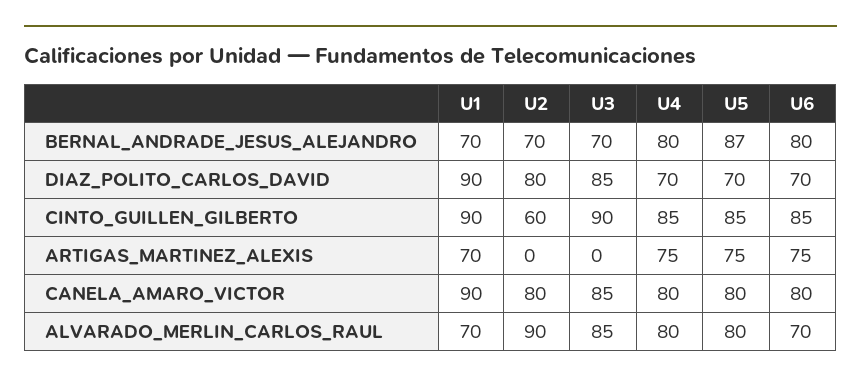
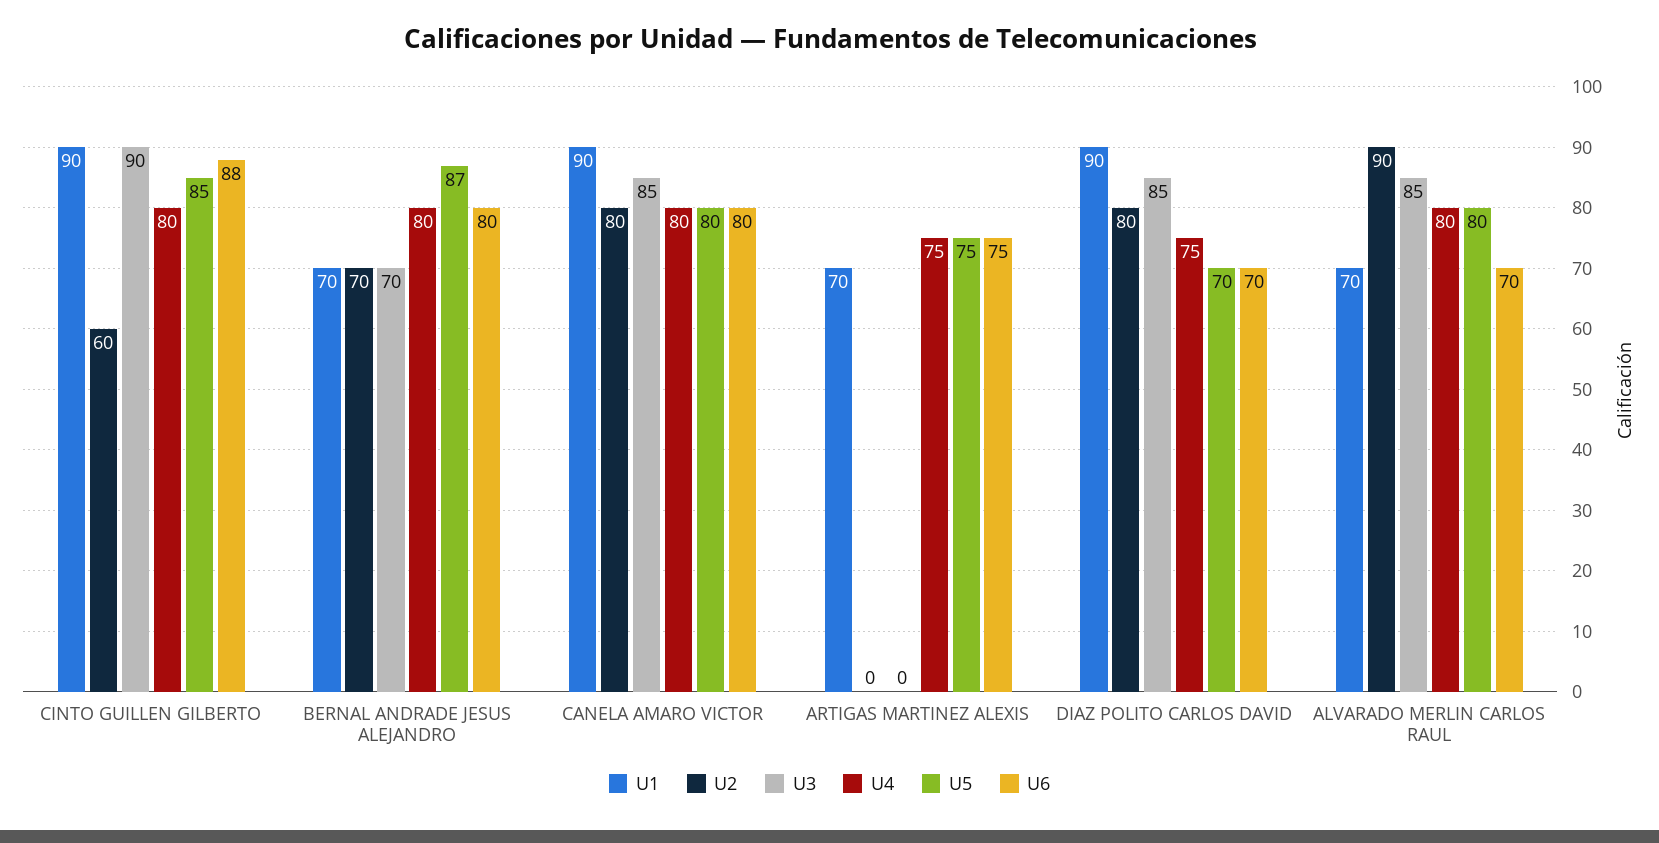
  {
    "U1": {
      "BERNAL_ANDRADE_JESUS_ALEJANDRO": 70,
      "DIAZ_POLITO_CARLOS_DAVID": 90,
      "CINTO_GUILLEN_GILBERTO": 90,
      "ARTIGAS_MARTINEZ_ALEXIS": 70,
      "CANELA_AMARO_VICTOR": 90,
      "ALVARADO_MERLIN_CARLOS_RAUL": 70
    },
    "U2": {
      "BERNAL_ANDRADE_JESUS_ALEJANDRO": 70,
      "DIAZ_POLITO_CARLOS_DAVID": 80,
      "CINTO_GUILLEN_GILBERTO": 60,
      "ARTIGAS_MARTINEZ_ALEXIS": 0,
      "CANELA_AMARO_VICTOR": 80,
      "ALVARADO_MERLIN_CARLOS_RAUL": 90
    },
    "U3": {
      "BERNAL_ANDRADE_JESUS_ALEJANDRO": 70,
      "DIAZ_POLITO_CARLOS_DAVID": 85,
      "CINTO_GUILLEN_GILBERTO": 90,
      "ARTIGAS_MARTINEZ_ALEXIS": 0,
      "CANELA_AMARO_VICTOR": 85,
      "ALVARADO_MERLIN_CARLOS_RAUL": 85
    },
    "U4": {
      "BERNAL_ANDRADE_JESUS_ALEJANDRO": 80,
-     "DIAZ_POLITO_CARLOS_DAVID": 70,
+     "DIAZ_POLITO_CARLOS_DAVID": 75,
-     "CINTO_GUILLEN_GILBERTO": 85,
+     "CINTO_GUILLEN_GILBERTO": 80,
      "ARTIGAS_MARTINEZ_ALEXIS": 75,
      "CANELA_AMARO_VICTOR": 80,
      "ALVARADO_MERLIN_CARLOS_RAUL": 80
    },
    "U5": {
      "BERNAL_ANDRADE_JESUS_ALEJANDRO": 87,
      "DIAZ_POLITO_CARLOS_DAVID": 70,
      "CINTO_GUILLEN_GILBERTO": 85,
      "ARTIGAS_MARTINEZ_ALEXIS": 75,
      "CANELA_AMARO_VICTOR": 80,
      "ALVARADO_MERLIN_CARLOS_RAUL": 80
    },
    "U6": {
      "BERNAL_ANDRADE_JESUS_ALEJANDRO": 80,
      "DIAZ_POLITO_CARLOS_DAVID": 70,
-     "CINTO_GUILLEN_GILBERTO": 85,
+     "CINTO_GUILLEN_GILBERTO": 88,
      "ARTIGAS_MARTINEZ_ALEXIS": 75,
      "CANELA_AMARO_VICTOR": 80,
      "ALVARADO_MERLIN_CARLOS_RAUL": 70
    }
  }

